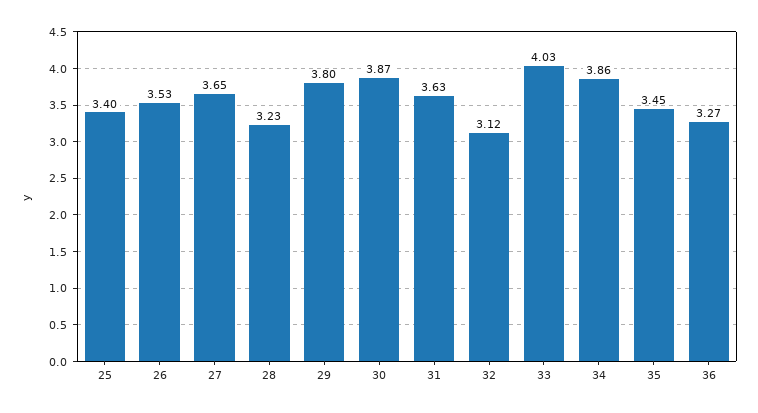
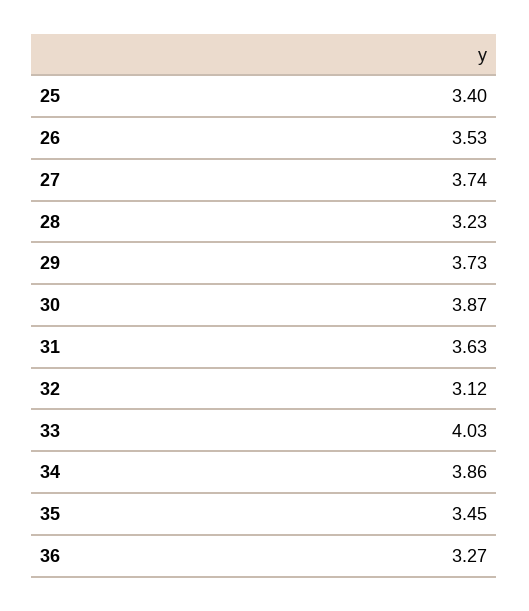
  {
    "25": 3.4,
    "26": 3.53,
-   "27": 3.65,
+   "27": 3.74,
    "28": 3.23,
-   "29": 3.8,
+   "29": 3.73,
    "30": 3.87,
    "31": 3.63,
    "32": 3.12,
    "33": 4.03,
    "34": 3.86,
    "35": 3.45,
    "36": 3.27
  }

